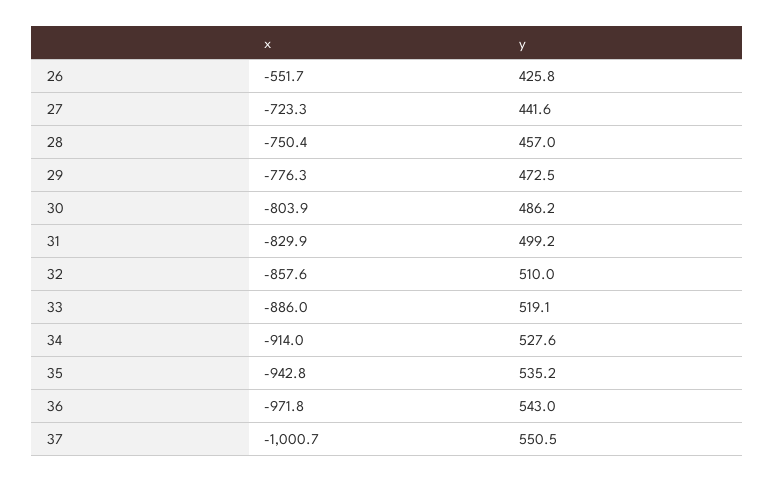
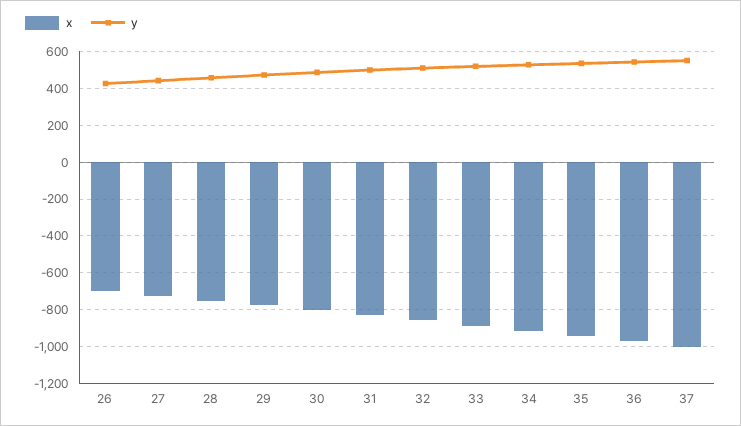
  {
    "x": {
-     "26": -551.7,
+     "26": -700,
      "27": -723.3,
      "28": -750.4,
      "29": -776.3,
      "30": -803.9,
      "31": -829.9,
      "32": -857.6,
      "33": -886,
      "34": -914,
      "35": -942.8,
      "36": -971.8,
      "37": -1000.7
    },
    "y": {
      "26": 425.8,
      "27": 441.6,
      "28": 457,
      "29": 472.5,
      "30": 486.2,
      "31": 499.2,
      "32": 510,
      "33": 519.1,
      "34": 527.6,
      "35": 535.2,
      "36": 543,
      "37": 550.5
    }
  }

